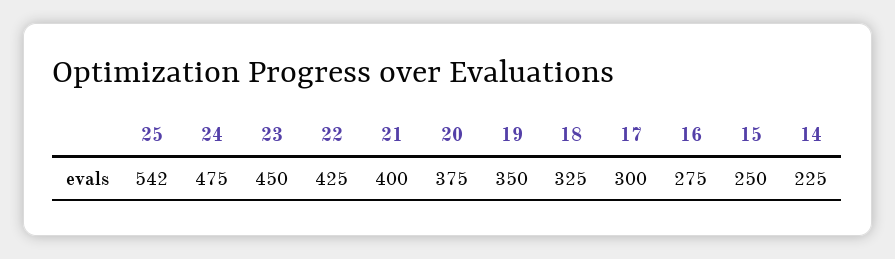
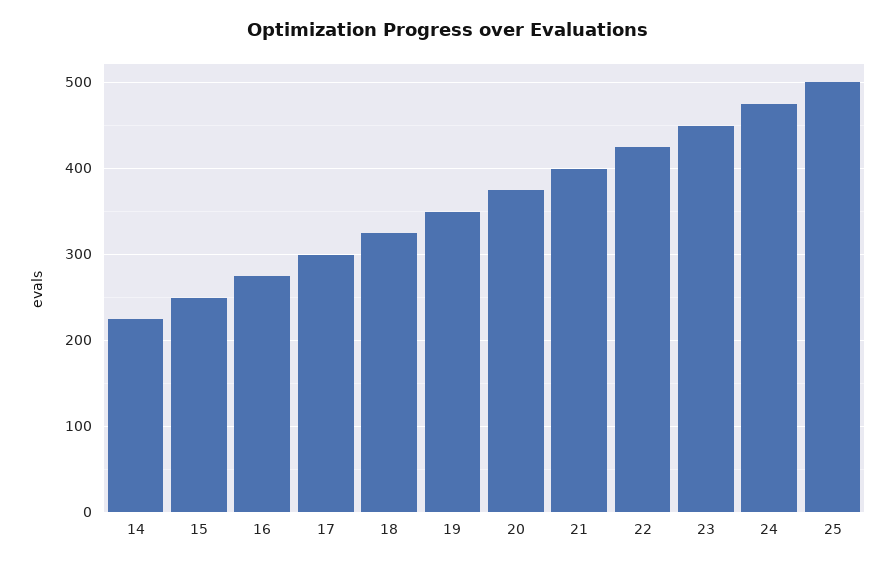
  {
-   "25": 542,
+   "25": 500,
    "24": 475,
    "23": 450,
    "22": 425,
    "21": 400,
    "20": 375,
    "19": 350,
    "18": 325,
    "17": 300,
    "16": 275,
    "15": 250,
    "14": 225
  }

